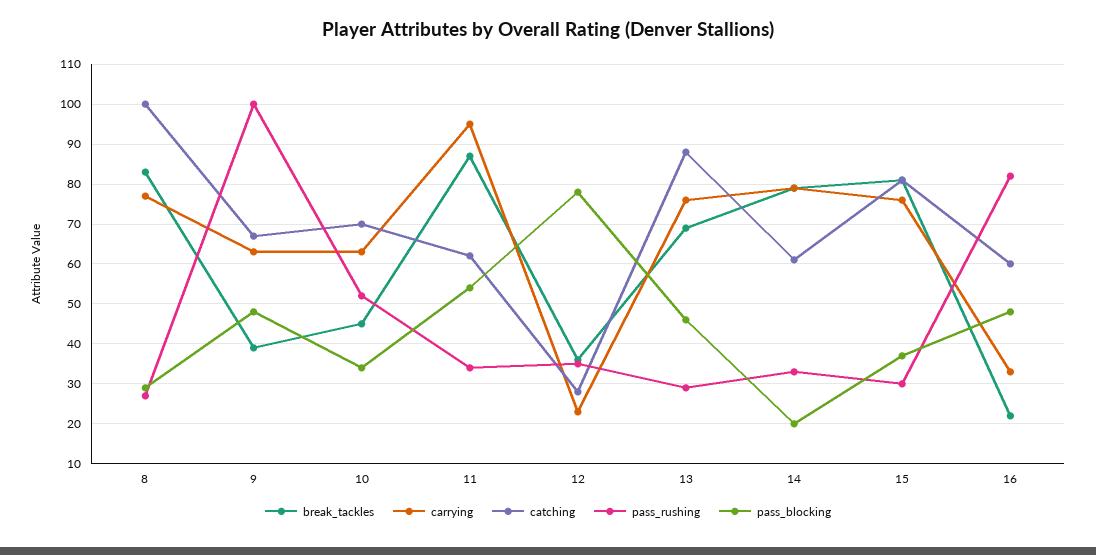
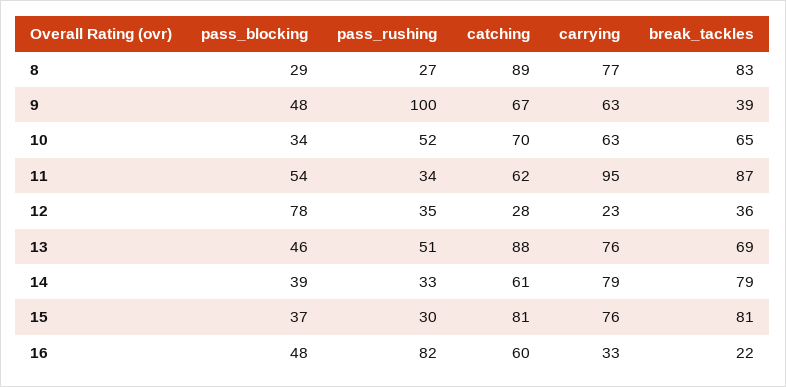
  {
    "break_tackles": {
      "8": 83,
      "9": 39,
-     "10": 45,
+     "10": 65,
      "11": 87,
      "12": 36,
      "13": 69,
      "14": 79,
      "15": 81,
      "16": 22
    },
    "carrying": {
      "8": 77,
      "9": 63,
      "10": 63,
      "11": 95,
      "12": 23,
      "13": 76,
      "14": 79,
      "15": 76,
      "16": 33
    },
    "catching": {
-     "8": 100,
+     "8": 89,
      "9": 67,
      "10": 70,
      "11": 62,
      "12": 28,
      "13": 88,
      "14": 61,
      "15": 81,
      "16": 60
    },
    "pass_rushing": {
      "8": 27,
      "9": 100,
      "10": 52,
      "11": 34,
      "12": 35,
-     "13": 30,
+     "13": 51,
      "14": 33,
      "15": 30,
      "16": 82
    },
    "pass_blocking": {
      "8": 29,
      "9": 48,
      "10": 34,
      "11": 54,
      "12": 78,
      "13": 46,
-     "14": 20,
+     "14": 39,
      "15": 37,
      "16": 48
    }
  }

